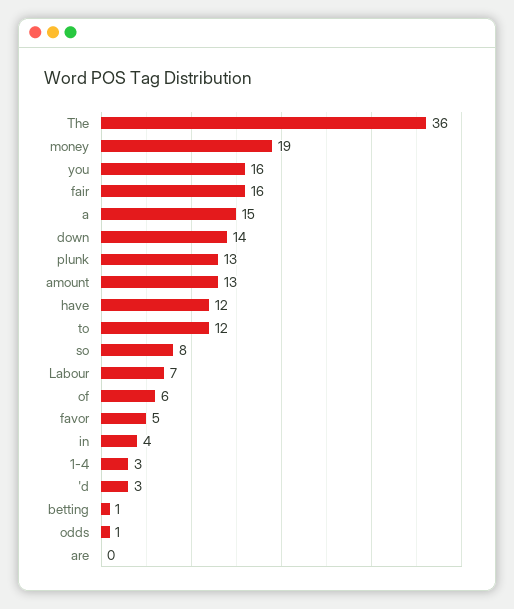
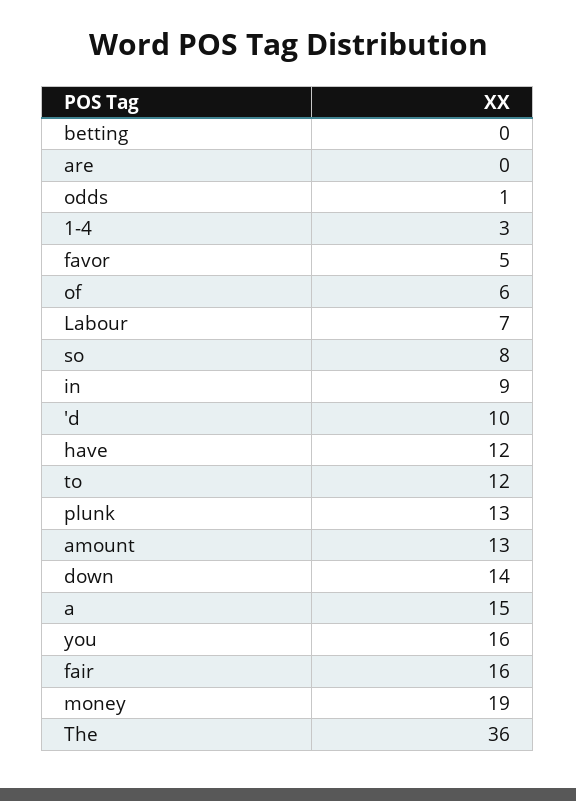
  {
    "The": 36,
    "money": 19,
    "you": 16,
    "fair": 16,
    "a": 15,
    "down": 14,
    "plunk": 13,
    "amount": 13,
    "have": 12,
    "to": 12,
    "so": 8,
    "Labour": 7,
    "of": 6,
    "favor": 5,
-   "in": 4,
+   "in": 9,
    "1-4": 3,
-   "'d": 3,
+   "'d": 10,
-   "betting": 1,
+   "betting": 0,
    "odds": 1,
    "are": 0
  }

